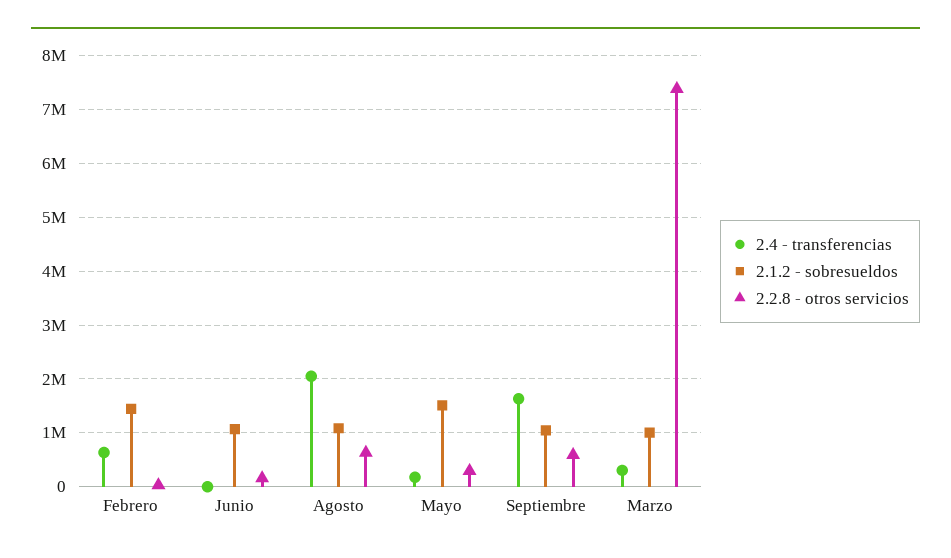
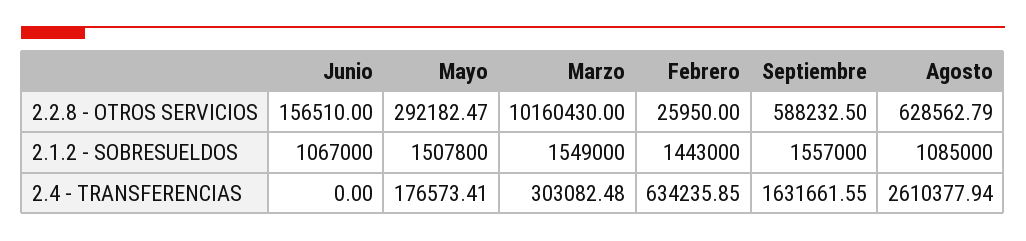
  {
    "2.4 - transferencias": {
      "Febrero": 634235.85,
      "Junio": 0,
-     "Agosto": 2000000,
+     "Agosto": 2610377.94,
      "Mayo": 176573.41,
      "Septiembre": 1631661.55,
      "Marzo": 303082.48
    },
    "2.1.2 - sobresueldos": {
      "Febrero": 1443000,
      "Junio": 1067000,
      "Agosto": 1085000,
      "Mayo": 1507800,
-     "Septiembre": 1000000,
+     "Septiembre": 1557000,
-     "Marzo": 1000000
+     "Marzo": 1549000
    },
    "2.2.8 - otros servicios": {
      "Febrero": 25950,
      "Junio": 156510,
      "Agosto": 628562.79,
      "Mayo": 292182.47,
      "Septiembre": 588232.5,
-     "Marzo": 7400000
+     "Marzo": 10160430
    }
  }

